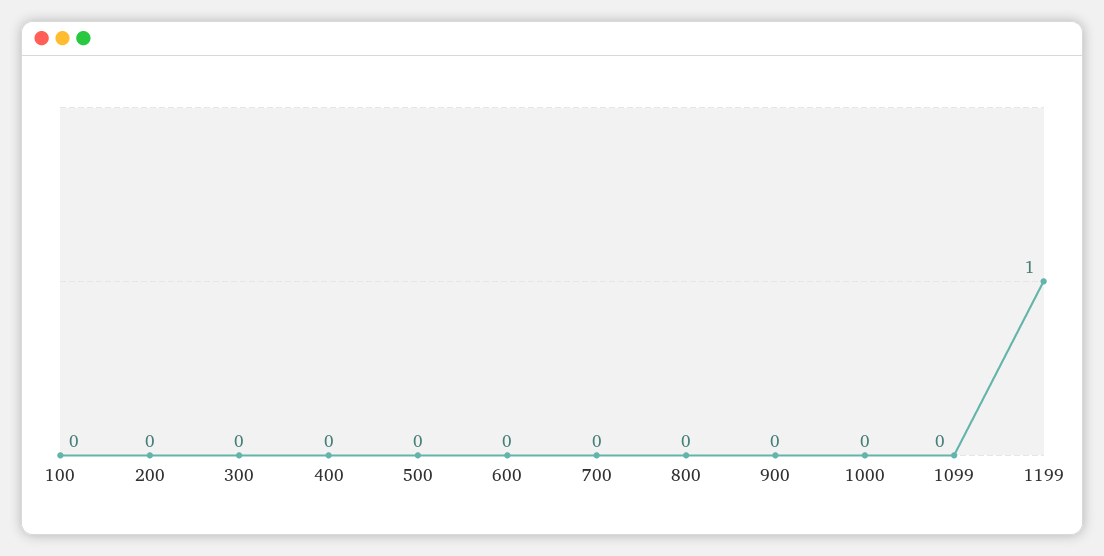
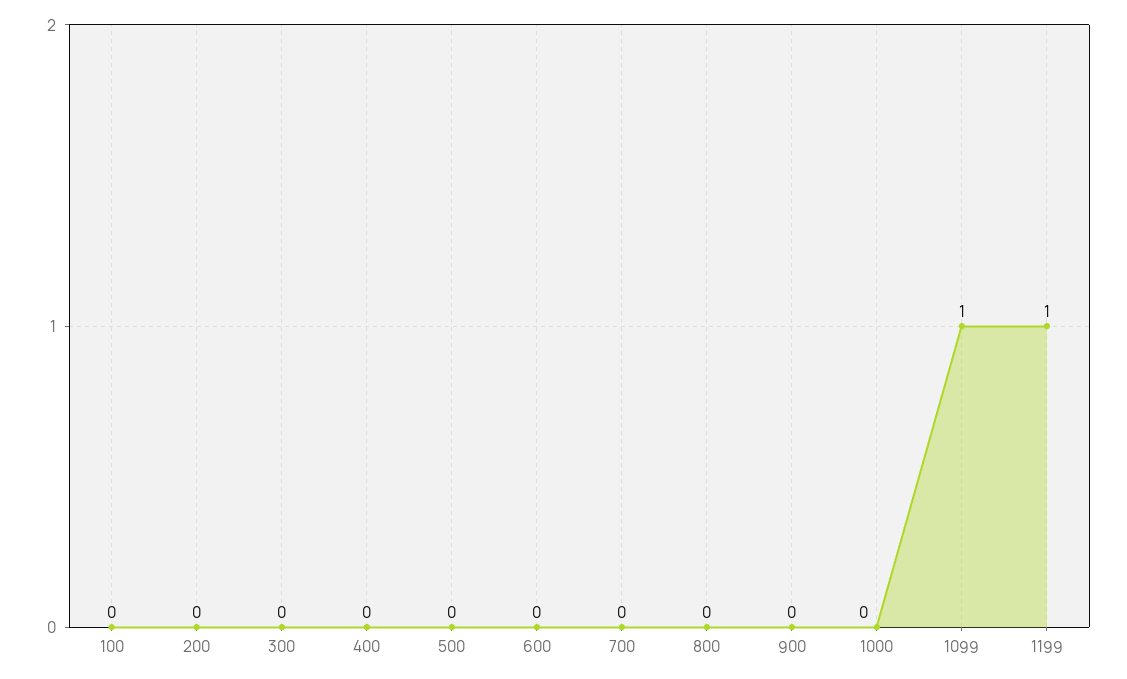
  {
    "100": 0,
    "200": 0,
    "300": 0,
    "400": 0,
    "500": 0,
    "600": 0,
    "700": 0,
    "800": 0,
    "900": 0,
    "1000": 0,
-   "1099": 0,
+   "1099": 1,
    "1199": 1
  }

